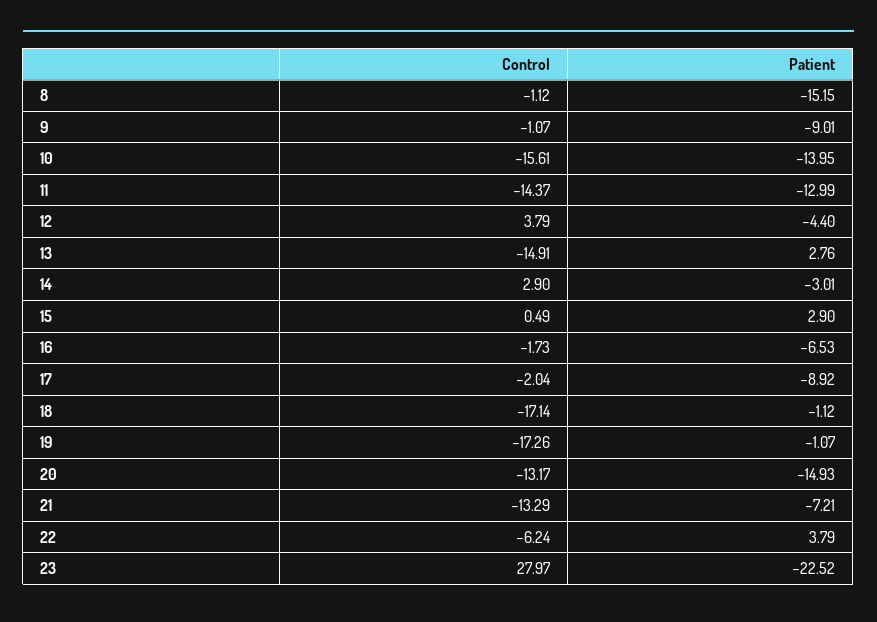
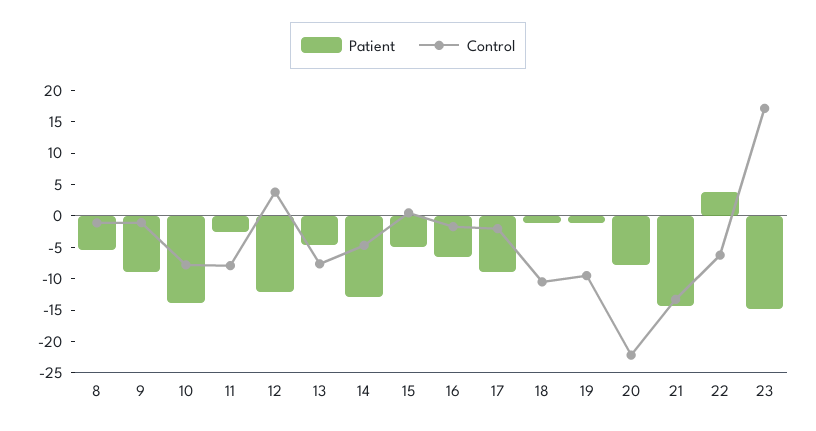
  {
    "Control": {
      "8": -1.12,
      "9": -1.07,
-     "10": -15.61,
+     "10": -7.5,
-     "11": -14.37,
+     "11": -7.5,
      "12": 3.79,
-     "13": -14.91,
+     "13": -7.5,
-     "14": 2.9,
+     "14": -5,
      "15": 0.49,
      "16": -1.73,
      "17": -2.04,
-     "18": -17.14,
+     "18": -10,
-     "19": -17.26,
+     "19": -10,
-     "20": -13.17,
+     "20": -22.5,
      "21": -13.29,
      "22": -6.24,
-     "23": 27.97
+     "23": 17.5
    },
    "Patient": {
-     "8": -15.15,
+     "8": -5,
      "9": -9.01,
      "10": -13.95,
-     "11": -12.99,
+     "11": -2.5,
-     "12": -4.4,
+     "12": -12.5,
-     "13": 2.76,
+     "13": -5,
-     "14": -3.01,
+     "14": -12.5,
-     "15": 2.9,
+     "15": -5,
      "16": -6.53,
      "17": -8.92,
      "18": -1.12,
      "19": -1.07,
-     "20": -14.93,
+     "20": -7.5,
-     "21": -7.21,
+     "21": -15,
      "22": 3.79,
-     "23": -22.52
+     "23": -15
    }
  }

